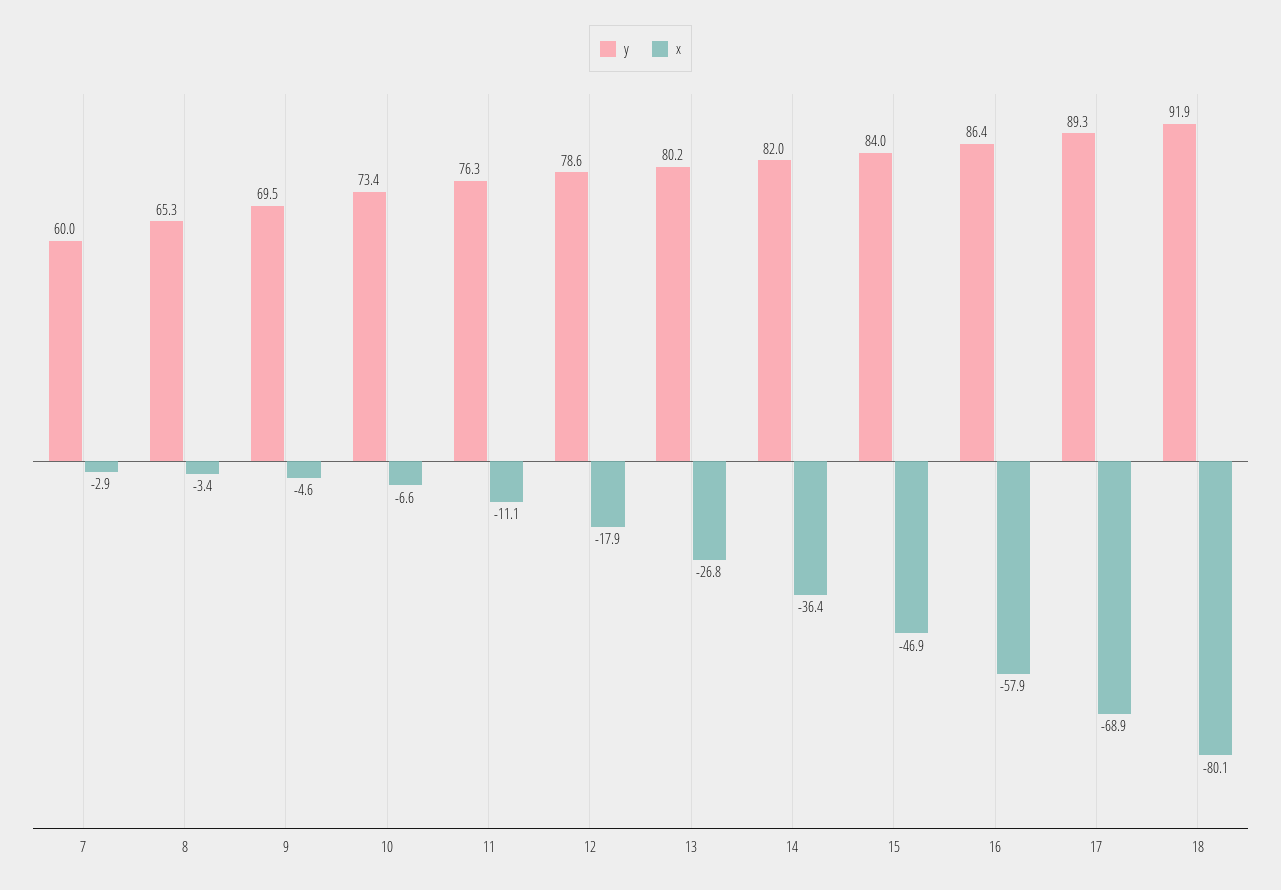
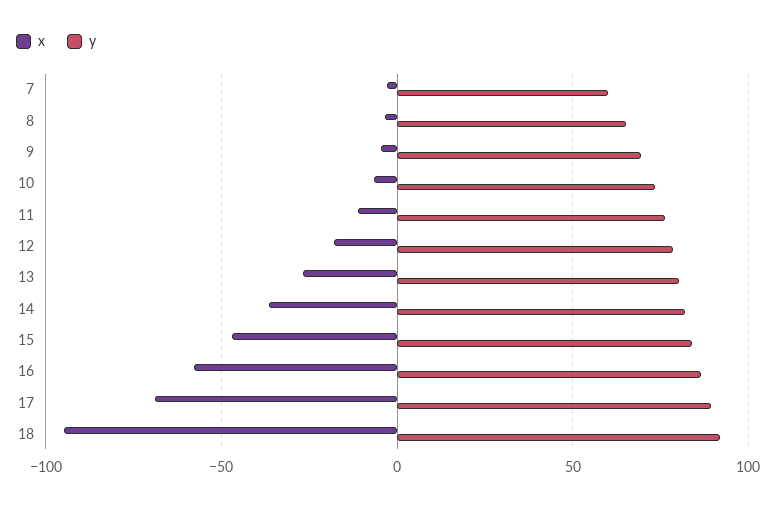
  {
    "y": {
      "7": 60,
      "8": 65.3,
      "9": 69.5,
      "10": 73.4,
      "11": 76.3,
      "12": 78.6,
      "13": 80.2,
      "14": 82,
      "15": 84,
      "16": 86.4,
      "17": 89.3,
      "18": 91.9
    },
    "x": {
      "7": -2.9,
      "8": -3.4,
      "9": -4.6,
      "10": -6.6,
      "11": -11.1,
      "12": -17.9,
      "13": -26.8,
      "14": -36.4,
      "15": -46.9,
      "16": -57.9,
      "17": -68.9,
-     "18": -80.1
+     "18": -95
    }
  }

